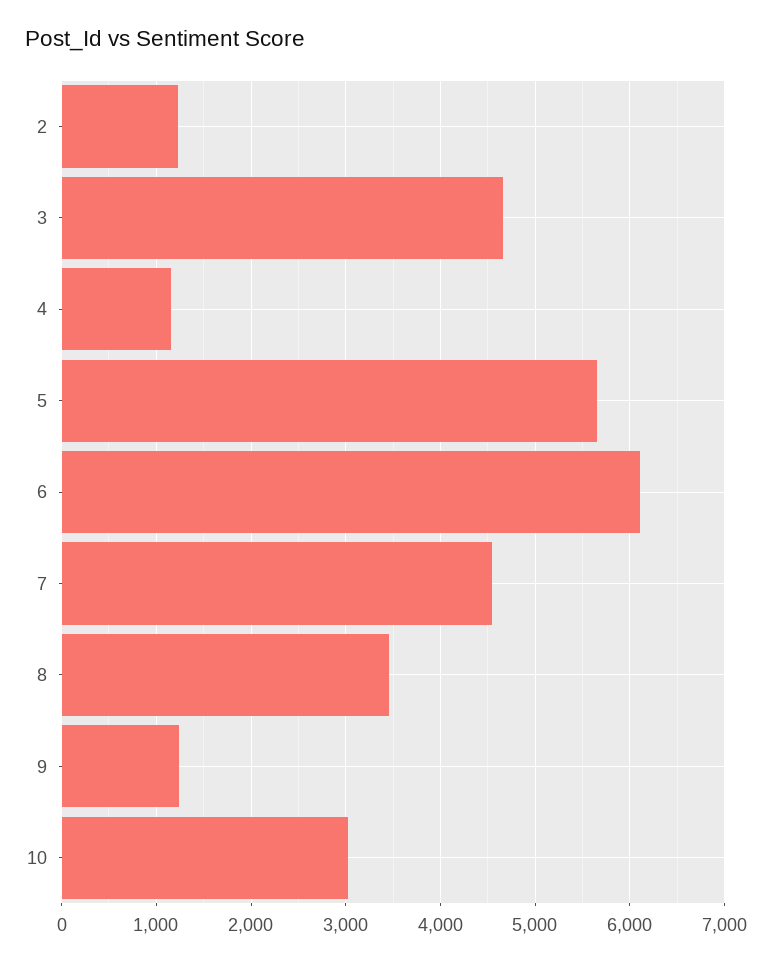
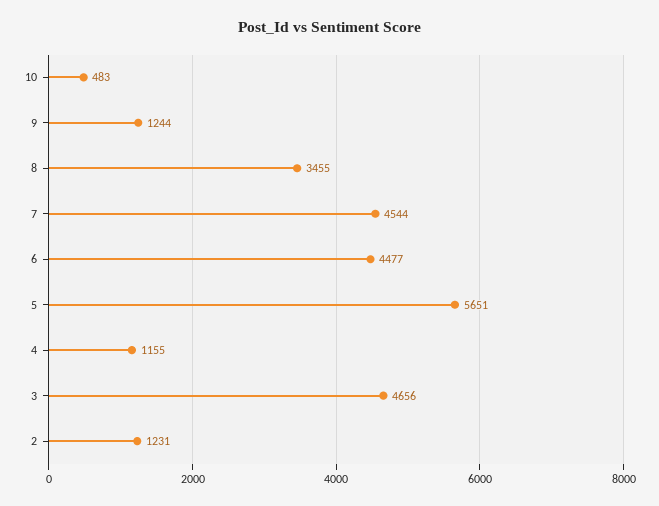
  {
    "2": 1231,
    "3": 4656,
    "4": 1155,
    "5": 5651,
-   "6": 6100,
+   "6": 4477,
    "7": 4544,
    "8": 3455,
    "9": 1244,
-   "10": 3000
+   "10": 483
  }

